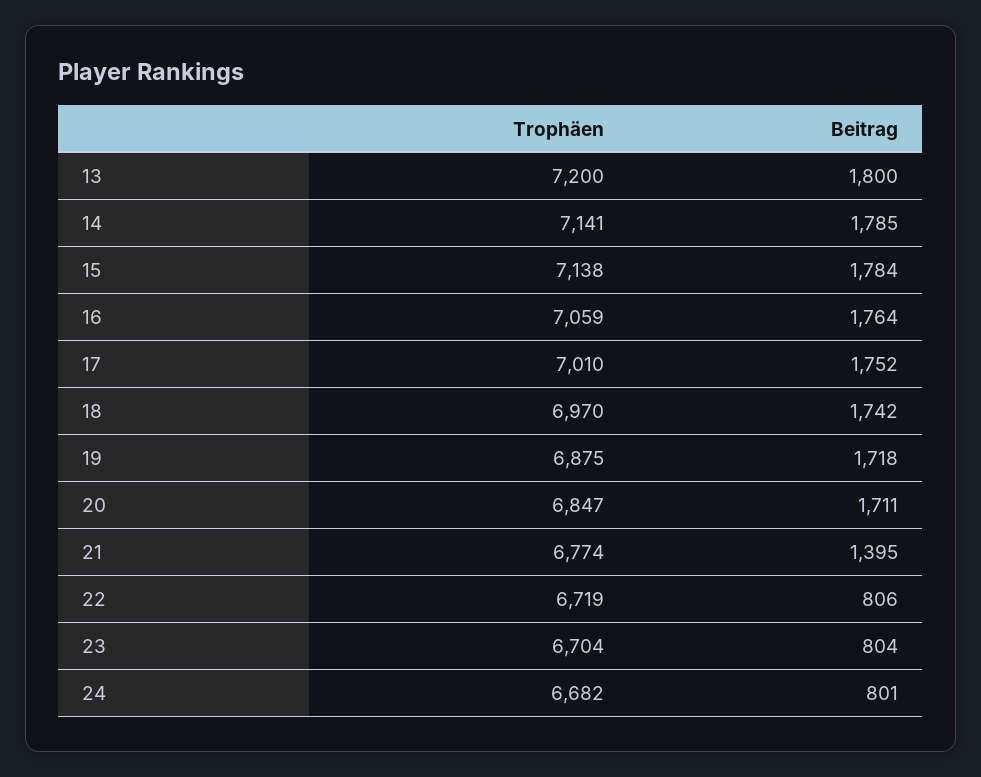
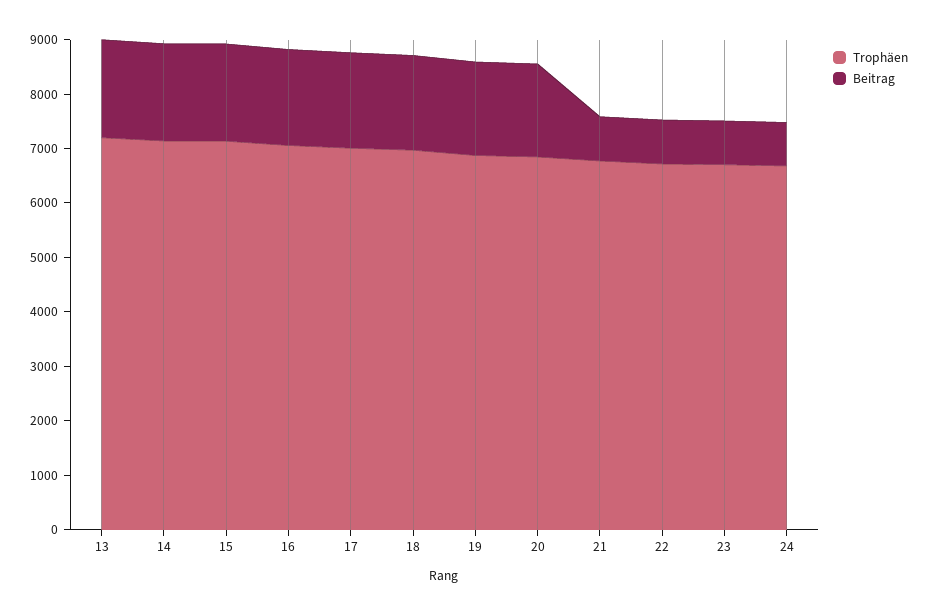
  {
    "Trophäen": {
      "13": 7200,
      "14": 7141,
      "15": 7138,
      "16": 7059,
      "17": 7010,
      "18": 6970,
      "19": 6875,
      "20": 6847,
      "21": 6774,
      "22": 6719,
      "23": 6704,
      "24": 6682
    },
    "Beitrag": {
      "13": 1800,
      "14": 1785,
      "15": 1784,
      "16": 1764,
      "17": 1752,
      "18": 1742,
      "19": 1718,
      "20": 1711,
-     "21": 1395,
+     "21": 800,
      "22": 806,
      "23": 804,
      "24": 801
    }
  }

